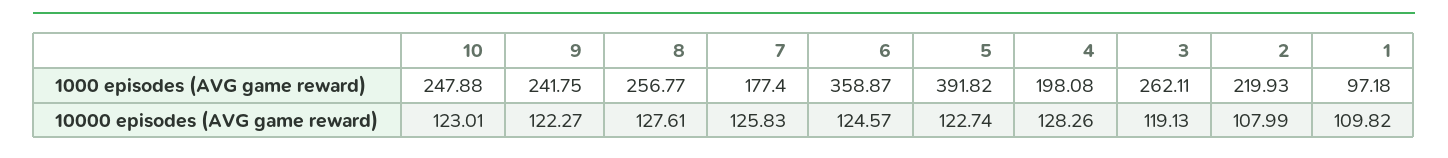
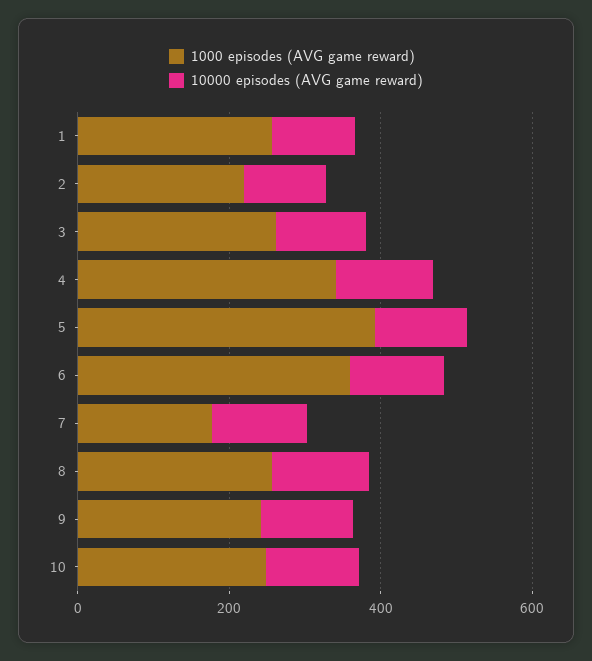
  {
    "1000 episodes (AVG game reward)": {
      "10": 247.88,
      "9": 241.75,
      "8": 256.77,
      "7": 177.4,
      "6": 358.87,
      "5": 391.82,
-     "4": 198.08,
+     "4": 350,
      "3": 262.11,
      "2": 219.93,
-     "1": 97.18
+     "1": 250
    },
    "10000 episodes (AVG game reward)": {
      "10": 123.01,
      "9": 122.27,
      "8": 127.61,
      "7": 125.83,
      "6": 124.57,
      "5": 122.74,
      "4": 128.26,
      "3": 119.13,
      "2": 107.99,
      "1": 109.82
    }
  }

